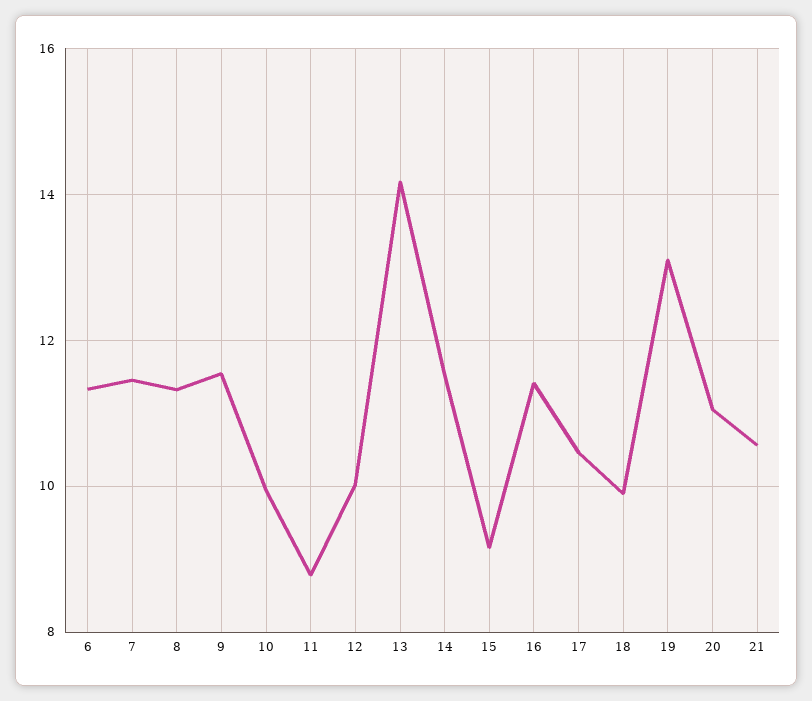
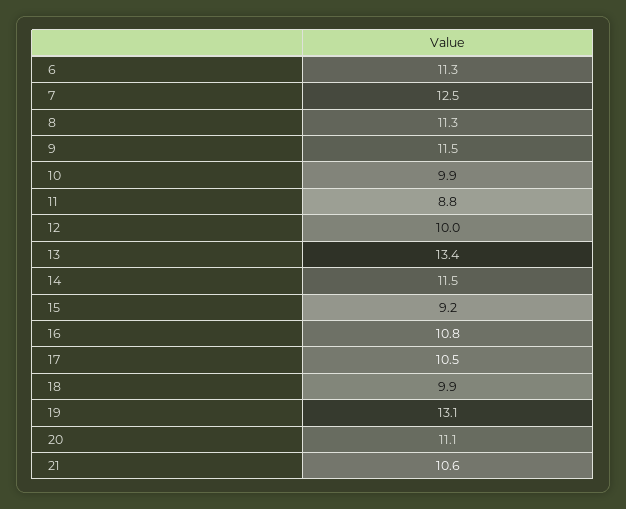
  {
    "6": 11.3,
-   "7": 11.4,
+   "7": 12.5,
    "8": 11.3,
    "9": 11.5,
    "10": 9.9,
    "11": 8.8,
    "12": 10,
-   "13": 14.2,
+   "13": 13.4,
    "14": 11.5,
    "15": 9.2,
-   "16": 11.4,
+   "16": 10.8,
    "17": 10.5,
    "18": 9.9,
    "19": 13.1,
    "20": 11.1,
    "21": 10.6
  }

